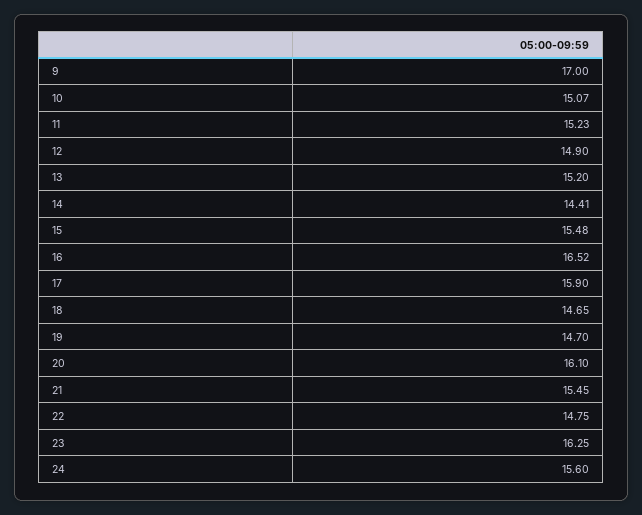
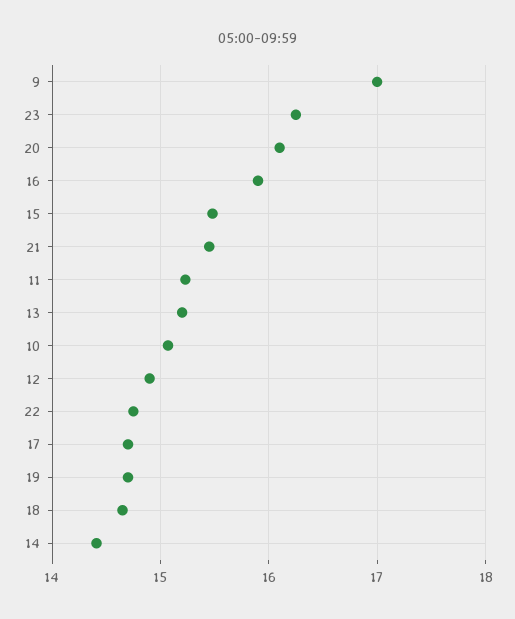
  {
    "9": 17,
    "10": 15.07,
    "11": 15.23,
    "12": 14.9,
    "13": 15.2,
    "14": 14.41,
    "15": 15.48,
-   "16": 16.52,
+   "16": 15.9,
-   "17": 15.9,
+   "17": 14.7,
    "18": 14.65,
    "19": 14.7,
    "20": 16.1,
    "21": 15.45,
    "22": 14.75,
-   "23": 16.25,
+   "23": 16.25
-   "24": 15.6
  }

